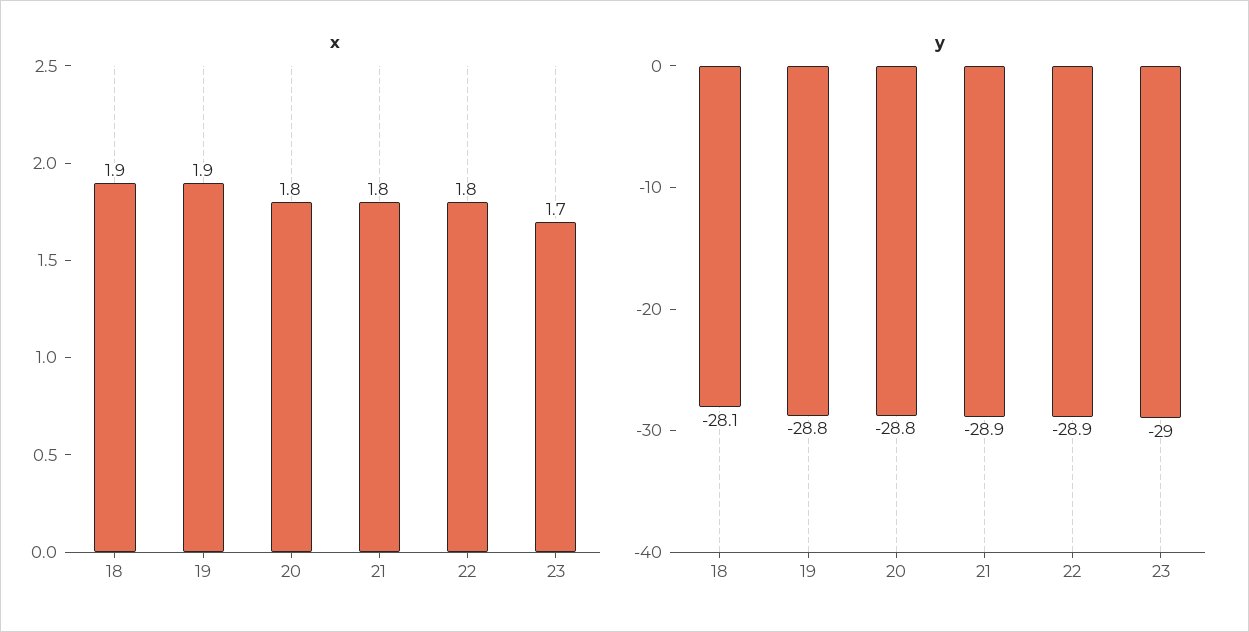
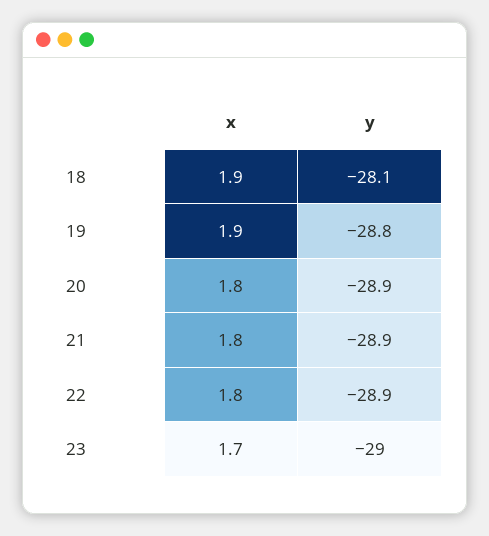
  {
    "x": {
      "18": 1.9,
      "19": 1.9,
      "20": 1.8,
      "21": 1.8,
      "22": 1.8,
      "23": 1.7
    },
    "y": {
      "18": -28.1,
      "19": -28.8,
-     "20": -28.8,
+     "20": -28.9,
      "21": -28.9,
      "22": -28.9,
      "23": -29
    }
  }

